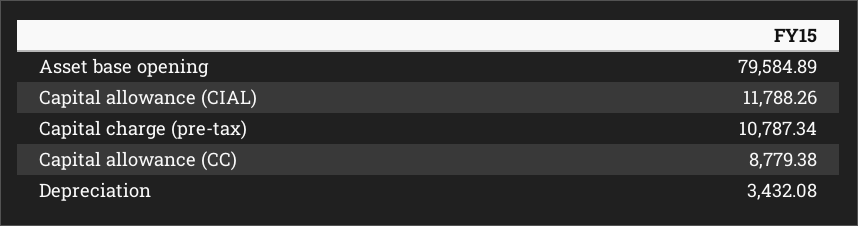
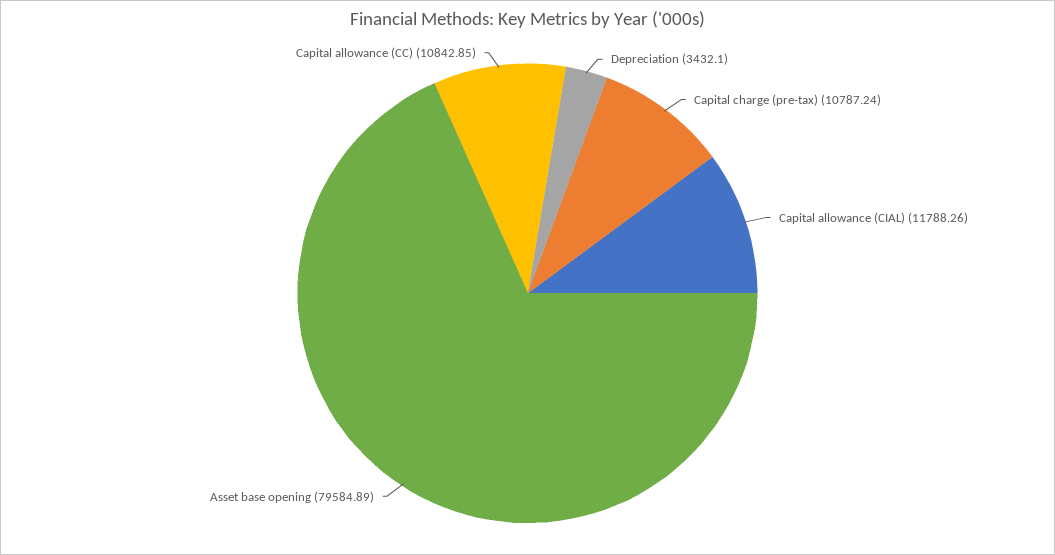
  {
    "Asset base opening": 79584.89,
    "Capital allowance (CIAL)": 11788.26,
-   "Capital charge (pre-tax)": 10787.34,
+   "Capital charge (pre-tax)": 10787.24,
-   "Capital allowance (CC)": 8779.38,
+   "Capital allowance (CC)": 10842.85,
-   "Depreciation": 3432.08
+   "Depreciation": 3432.1
  }

